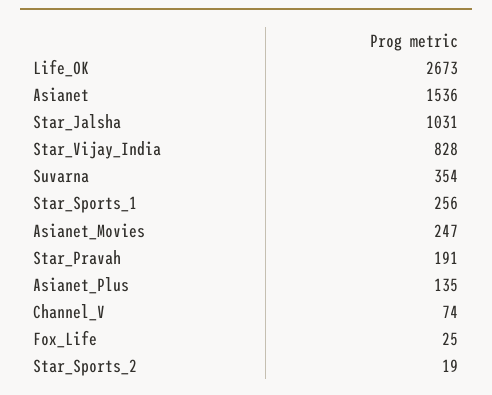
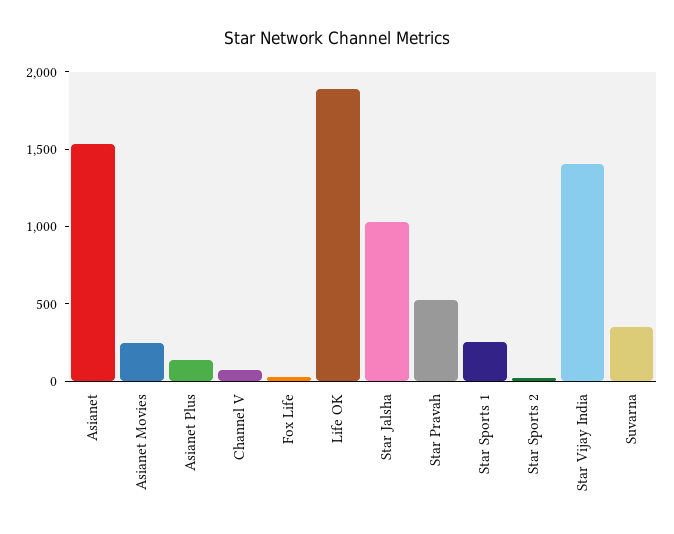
  {
-   "Life_OK": 2673,
+   "Life_OK": 1900,
    "Asianet": 1536,
    "Star_Jalsha": 1031,
-   "Star_Vijay_India": 828,
+   "Star_Vijay_India": 1400,
    "Suvarna": 354,
    "Star_Sports_1": 256,
    "Asianet_Movies": 247,
-   "Star_Pravah": 191,
+   "Star_Pravah": 500,
    "Asianet_Plus": 135,
    "Channel_V": 74,
    "Fox_Life": 25,
    "Star_Sports_2": 19
  }

